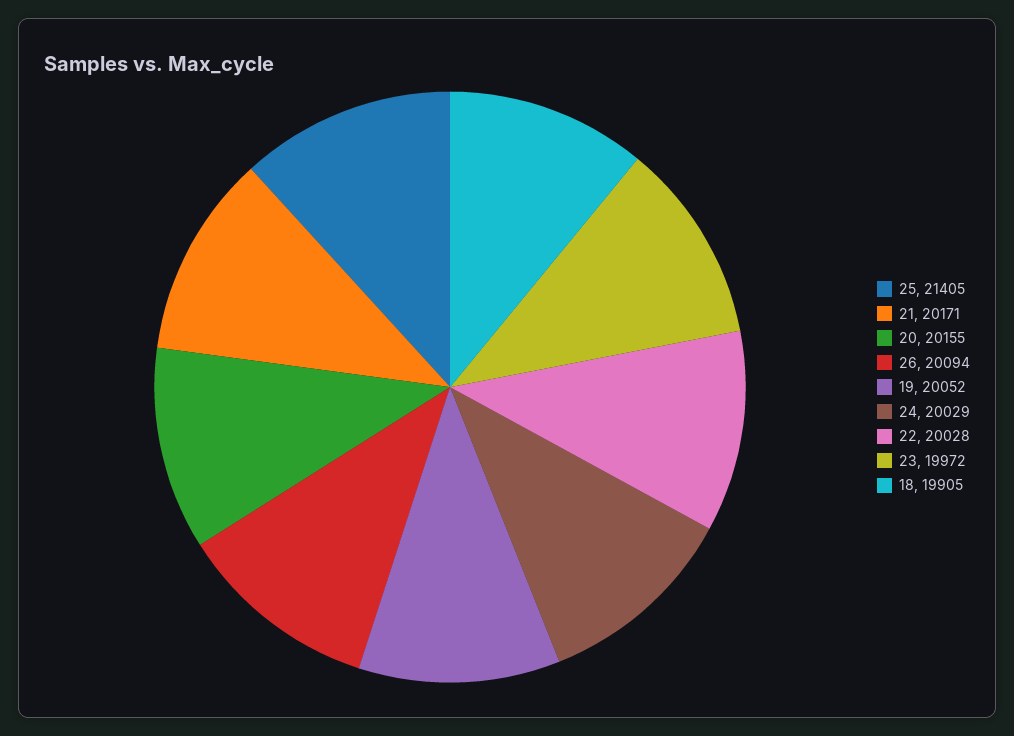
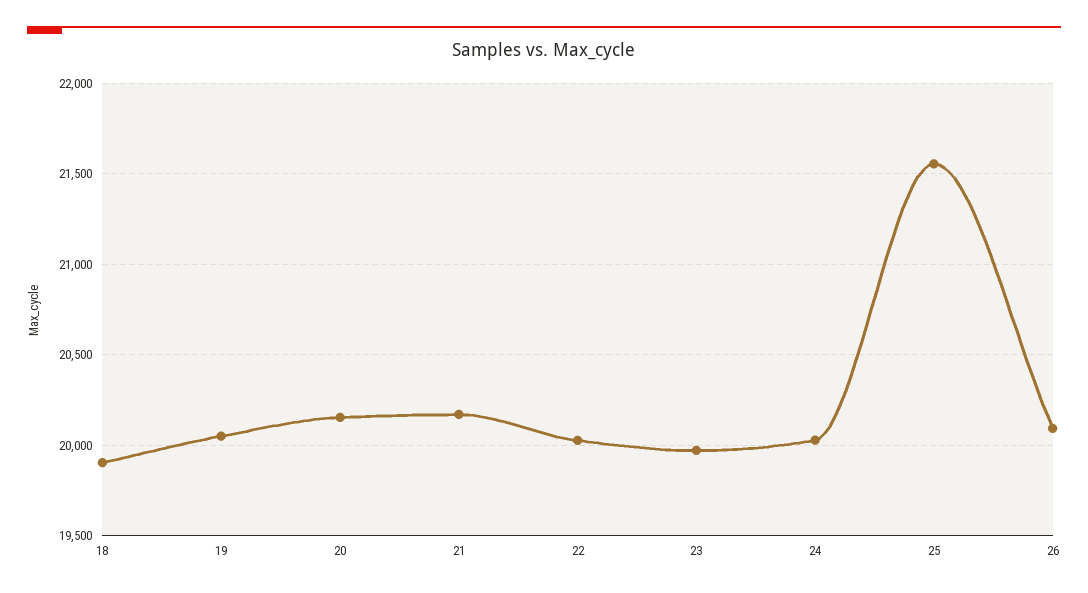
  {
-   "25": 21405,
+   "25": 21550,
    "21": 20171,
    "20": 20155,
    "26": 20094,
    "19": 20052,
    "24": 20029,
    "22": 20028,
    "23": 19972,
    "18": 19905
  }

